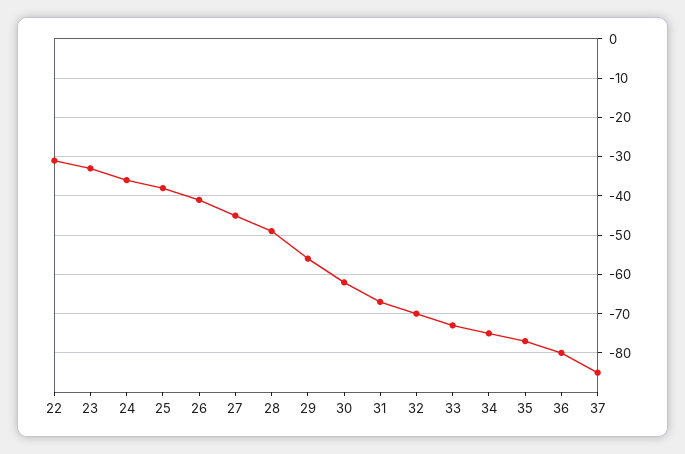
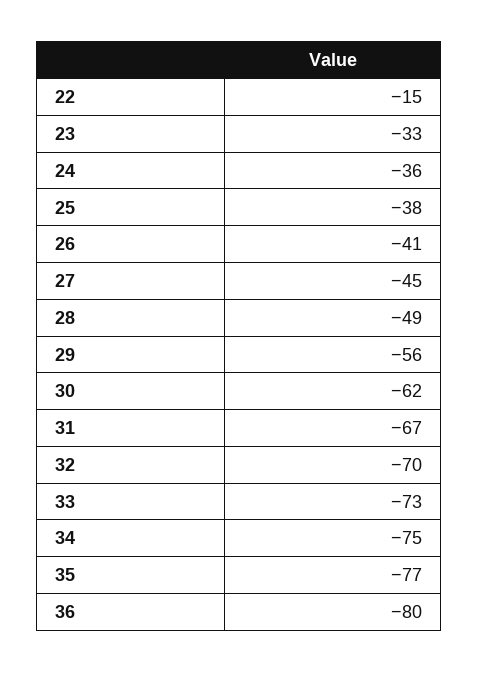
  {
-   "22": -30,
+   "22": -15,
    "23": -33,
    "24": -36,
    "25": -38,
    "26": -41,
    "27": -45,
    "28": -49,
    "29": -56,
    "30": -62,
    "31": -67,
    "32": -70,
    "33": -73,
    "34": -75,
    "35": -77,
-   "36": -80,
+   "36": -80
-   "37": -85
  }

